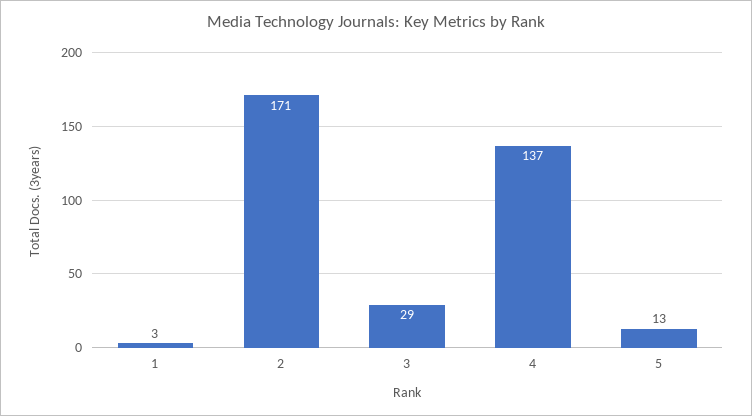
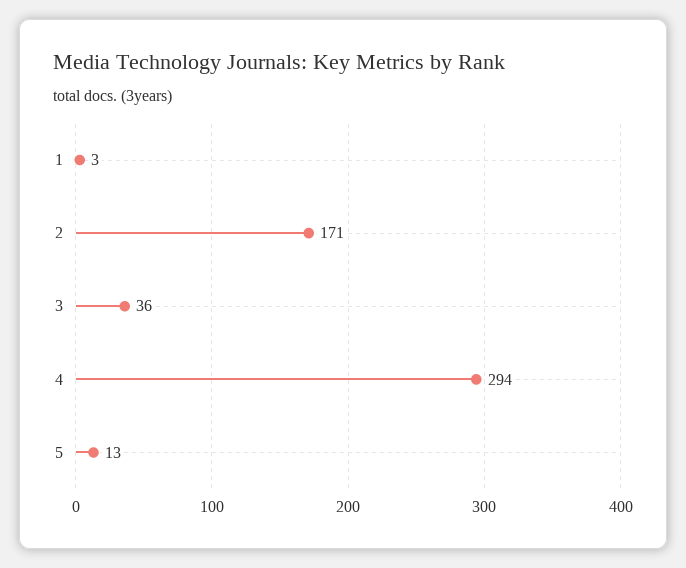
  {
    "1": 3,
    "2": 171,
-   "3": 29,
+   "3": 36,
-   "4": 137,
+   "4": 294,
    "5": 13
  }

